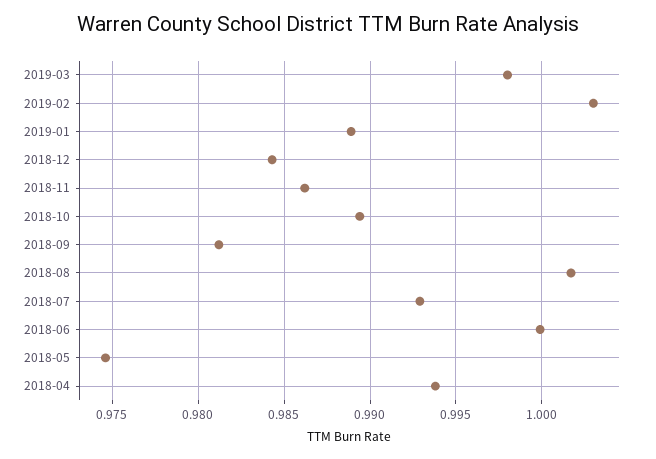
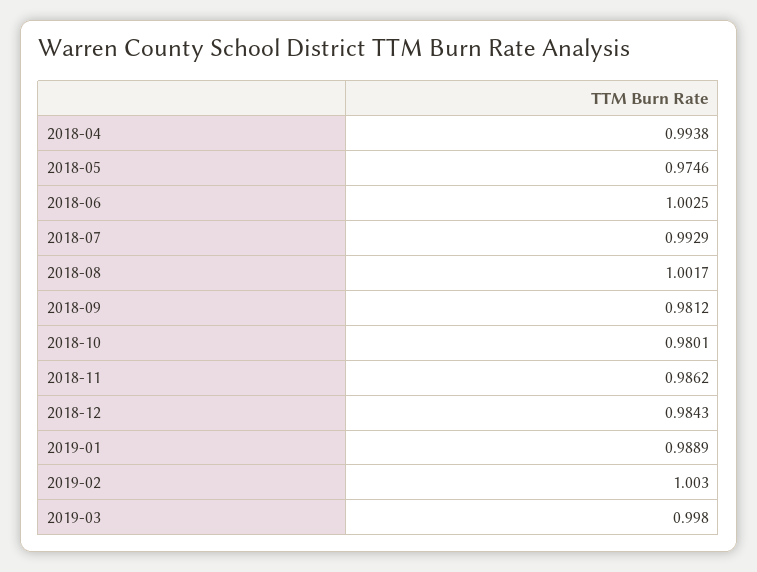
  {
    "2019-03": 0.998,
    "2019-02": 1.003,
    "2019-01": 0.9889,
    "2018-12": 0.9843,
    "2018-11": 0.9862,
-   "2018-10": 0.9895,
+   "2018-10": 0.9801,
    "2018-09": 0.9812,
    "2018-08": 1.0017,
    "2018-07": 0.9929,
-   "2018-06": 1,
+   "2018-06": 1.0025,
    "2018-05": 0.9746,
    "2018-04": 0.9938
  }

